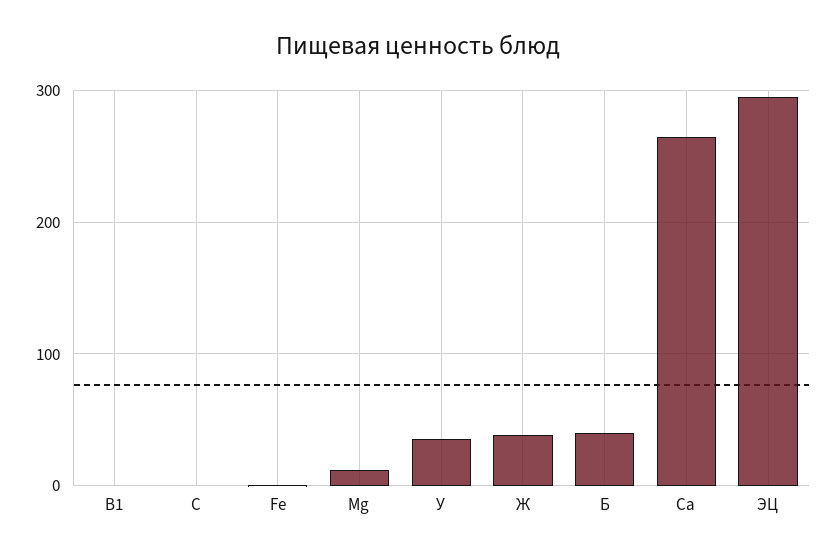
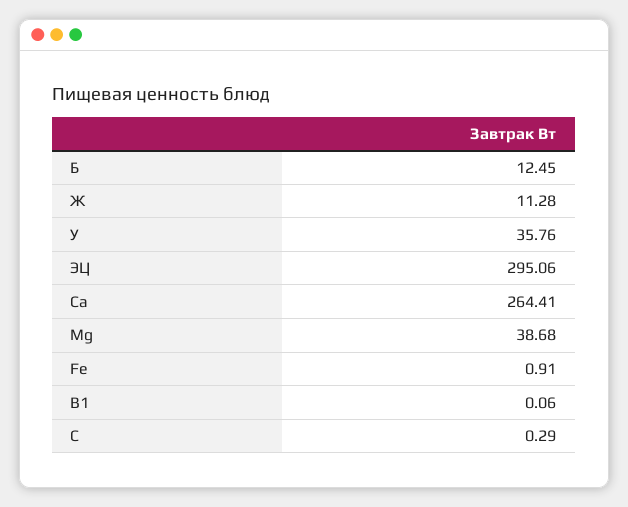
  {
    "B1": 0.06,
    "C": 0.29,
    "Fe": 0.91,
-   "Mg": 10,
+   "Mg": 38.68,
    "У": 35.76,
-   "Ж": 40,
+   "Ж": 11.28,
-   "Б": 40,
+   "Б": 12.45,
    "Ca": 264.41,
    "ЭЦ": 295.06
  }

